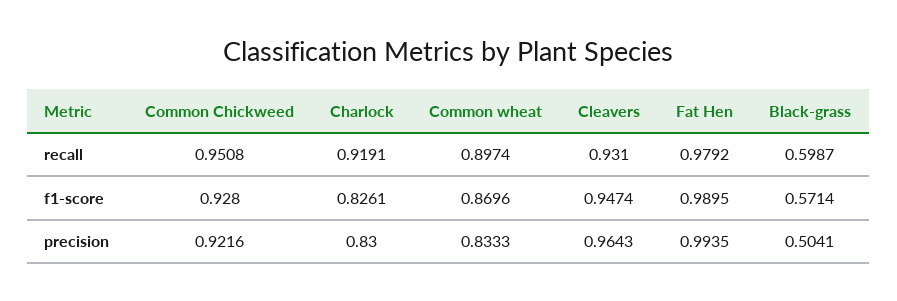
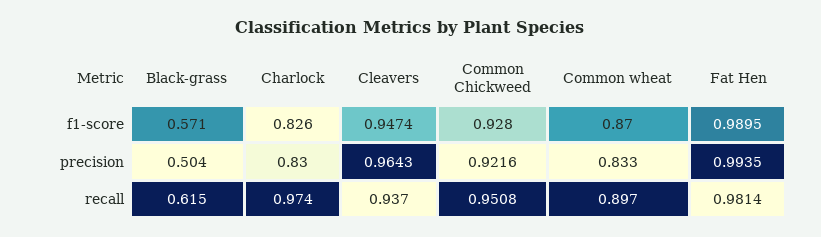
  {
    "Common Chickweed": {
      "recall": 0.9508,
      "f1-score": 0.928,
      "precision": 0.9216
    },
    "Charlock": {
-     "recall": 0.9191,
+     "recall": 0.974,
      "f1-score": 0.8261,
      "precision": 0.83
    },
    "Common wheat": {
      "recall": 0.8974,
      "f1-score": 0.8696,
      "precision": 0.8333
    },
    "Cleavers": {
-     "recall": 0.931,
+     "recall": 0.937,
      "f1-score": 0.9474,
      "precision": 0.9643
    },
    "Fat Hen": {
-     "recall": 0.9792,
+     "recall": 0.9814,
      "f1-score": 0.9895,
      "precision": 0.9935
    },
    "Black-grass": {
-     "recall": 0.5987,
+     "recall": 0.615,
      "f1-score": 0.5714,
      "precision": 0.5041
    }
  }

